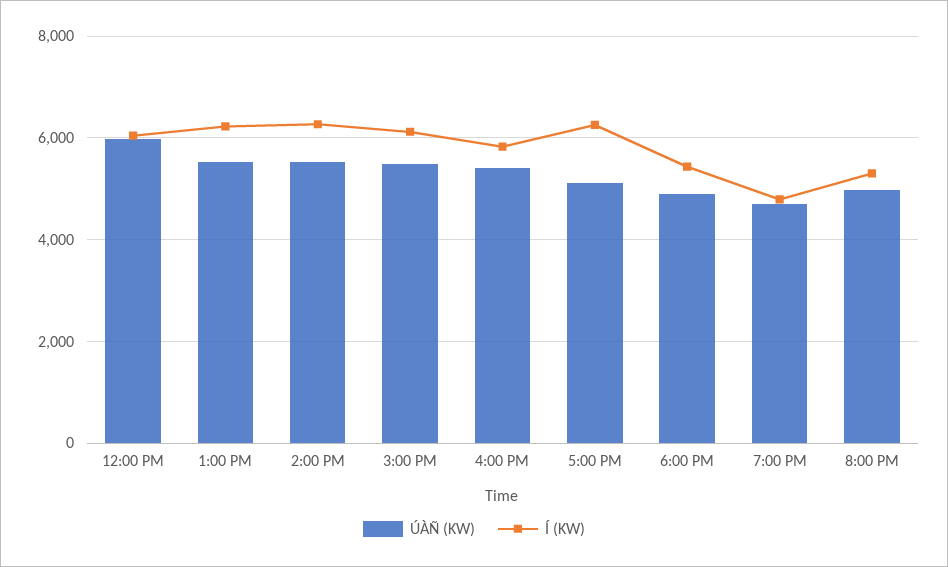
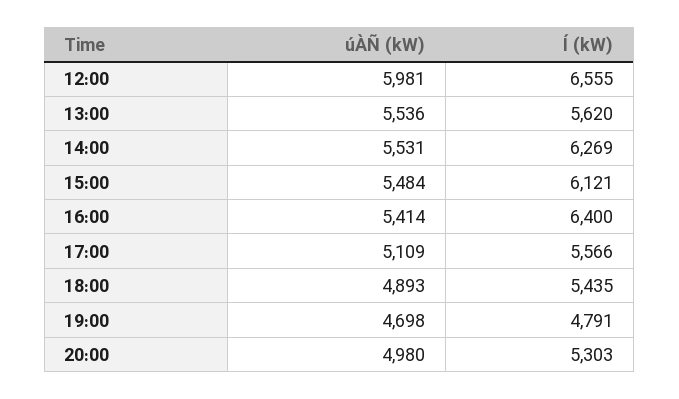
  {
    "ÚÀÑ (KW)": {
      "12:00 PM": 5981,
      "1:00 PM": 5536,
      "2:00 PM": 5531,
      "3:00 PM": 5484,
      "4:00 PM": 5414,
      "5:00 PM": 5109,
      "6:00 PM": 4893,
      "7:00 PM": 4698,
      "8:00 PM": 4980
    },
    "Í (KW)": {
-     "12:00 PM": 6000,
+     "12:00 PM": 6555,
-     "1:00 PM": 6200,
+     "1:00 PM": 5620,
      "2:00 PM": 6269,
      "3:00 PM": 6121,
-     "4:00 PM": 5800,
+     "4:00 PM": 6400,
-     "5:00 PM": 6200,
+     "5:00 PM": 5566,
      "6:00 PM": 5435,
      "7:00 PM": 4791,
      "8:00 PM": 5303
    }
  }

